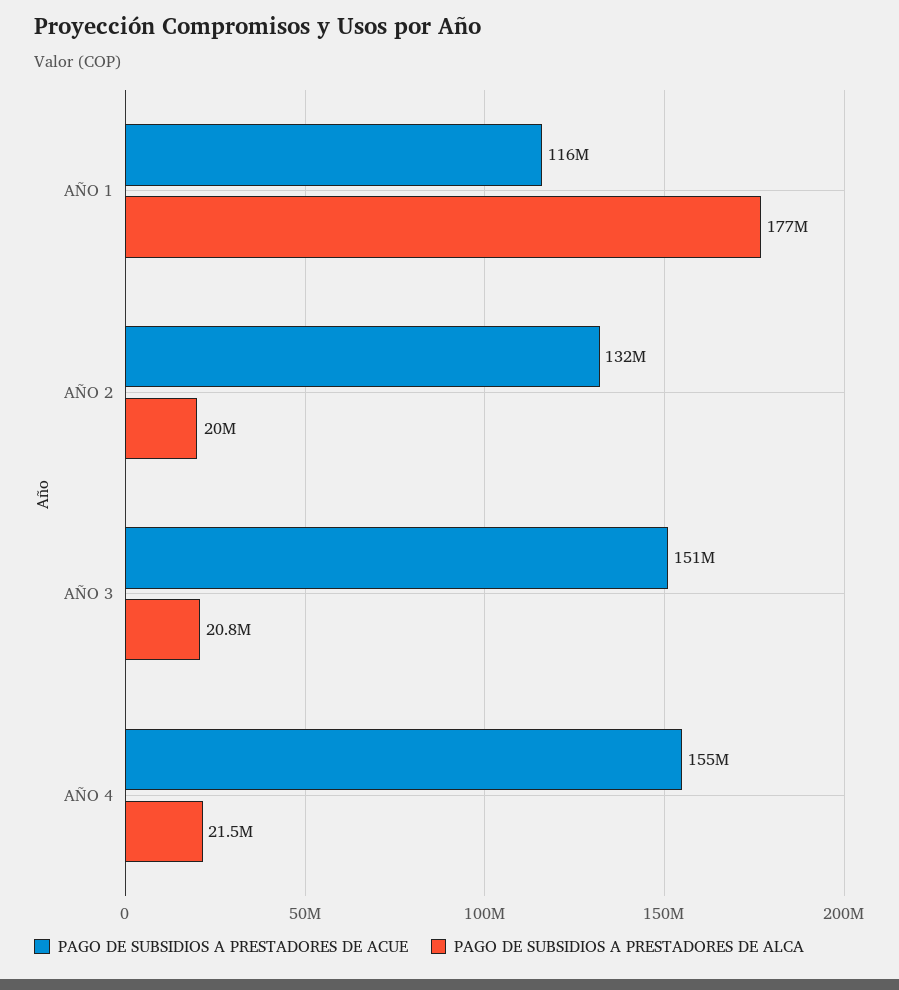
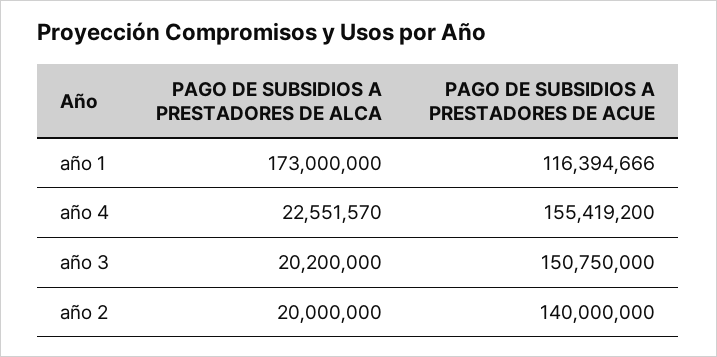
  {
    "PAGO DE SUBSIDIOS A PRESTADORES DE ACUE": {
      "AÑO 1": 116394666,
-     "AÑO 2": 132000000,
+     "AÑO 2": 140000000,
      "AÑO 3": 150750000,
      "AÑO 4": 155419200
    },
    "PAGO DE SUBSIDIOS A PRESTADORES DE ALCA": {
-     "AÑO 1": 177000000,
+     "AÑO 1": 173000000,
      "AÑO 2": 20000000,
-     "AÑO 3": 20800000,
+     "AÑO 3": 20200000,
-     "AÑO 4": 21500000
+     "AÑO 4": 22551570
    }
  }

